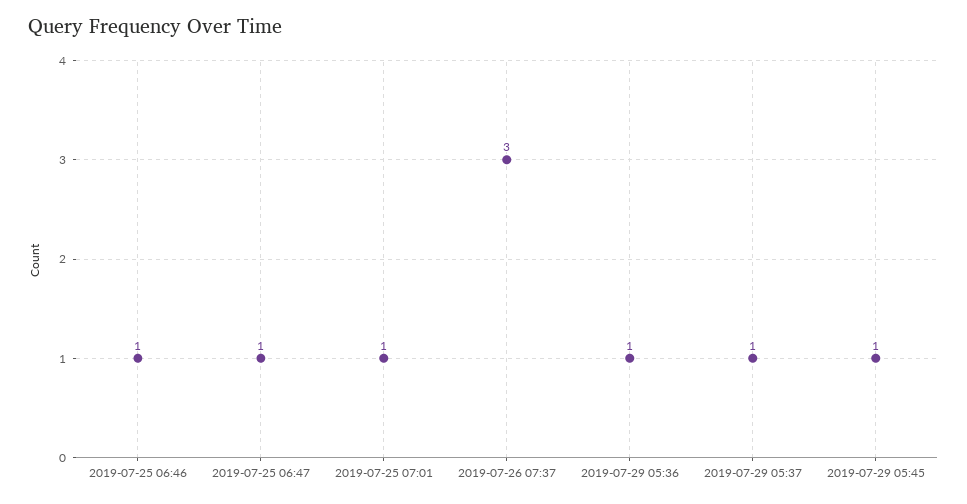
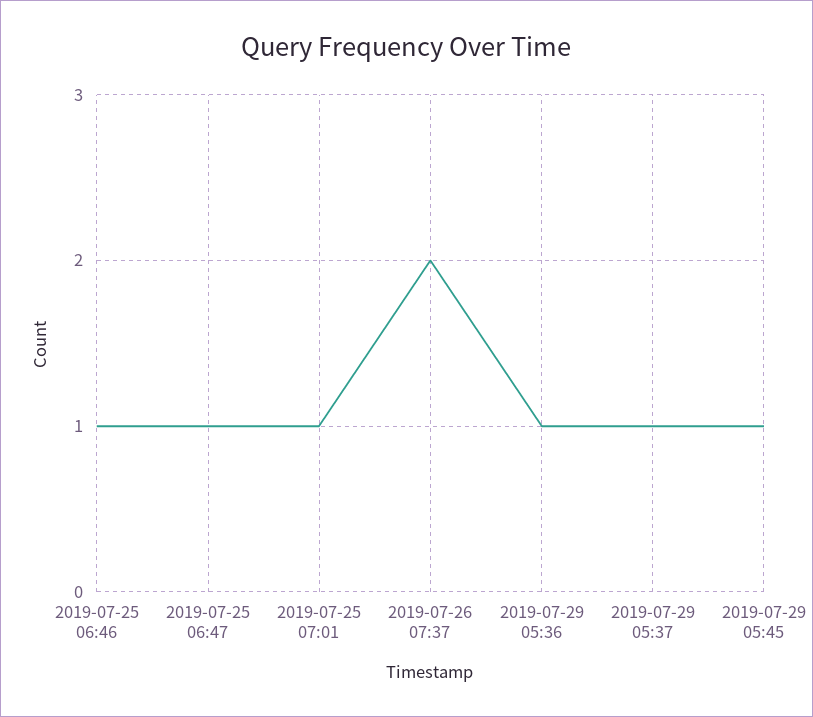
  {
    "2019-07-25 06:46": 1,
    "2019-07-25 06:47": 1,
    "2019-07-25 07:01": 1,
-   "2019-07-26 07:37": 3,
+   "2019-07-26 07:37": 2,
    "2019-07-29 05:36": 1,
    "2019-07-29 05:37": 1,
    "2019-07-29 05:45": 1
  }

